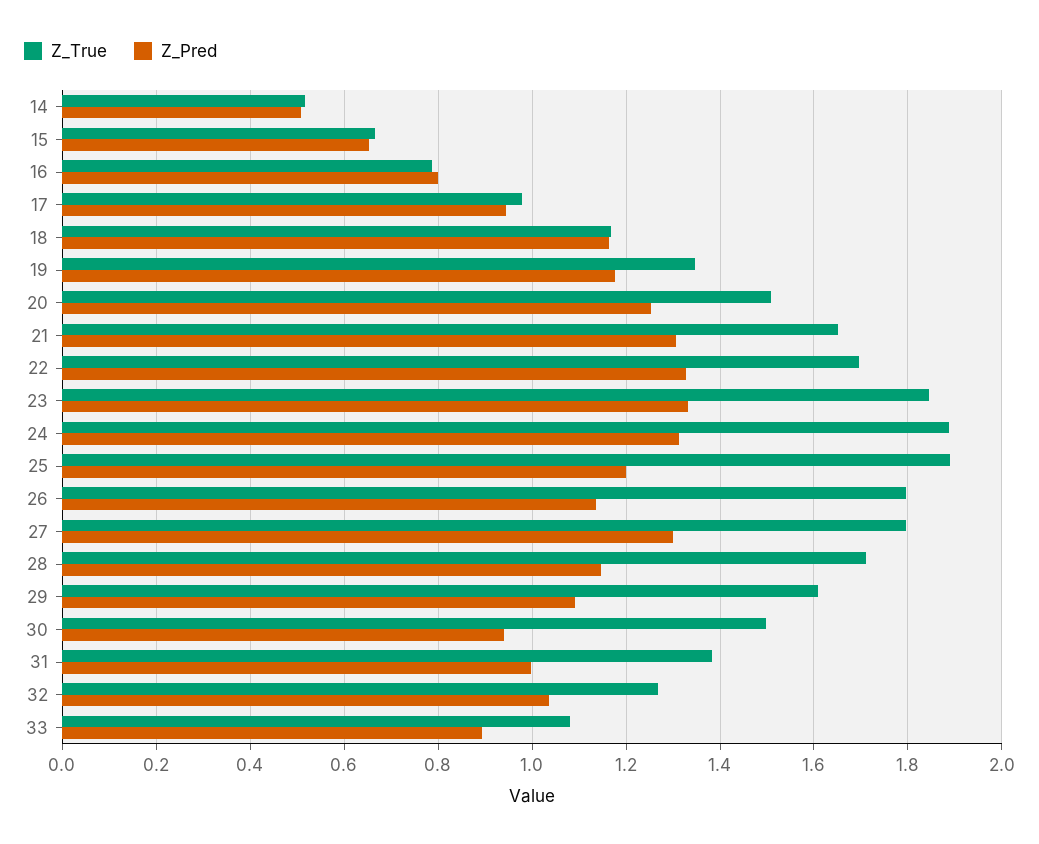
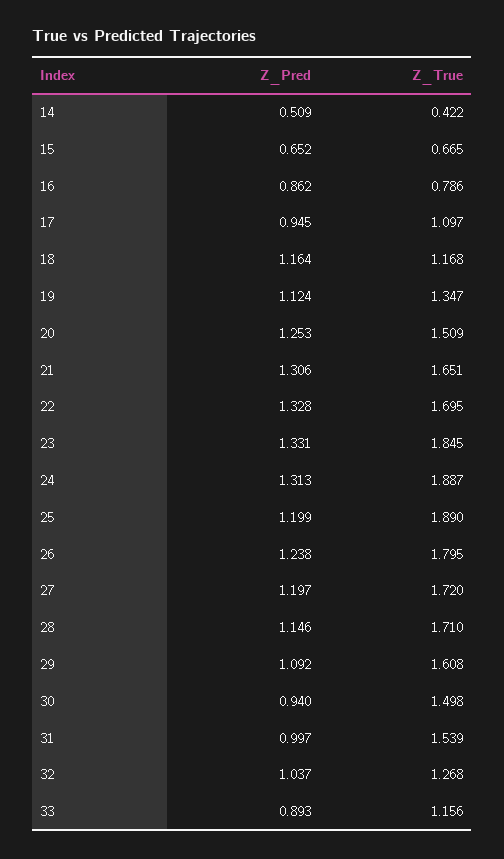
  {
    "Z_True": {
-     "14": 0.52,
+     "14": 0.422,
      "15": 0.665,
      "16": 0.786,
-     "17": 0.98,
+     "17": 1.097,
      "18": 1.168,
      "19": 1.347,
      "20": 1.509,
      "21": 1.651,
      "22": 1.695,
      "23": 1.845,
      "24": 1.887,
      "25": 1.89,
      "26": 1.795,
-     "27": 1.8,
+     "27": 1.72,
      "28": 1.71,
      "29": 1.608,
      "30": 1.498,
-     "31": 1.38,
+     "31": 1.539,
      "32": 1.268,
-     "33": 1.08
+     "33": 1.156
    },
    "Z_Pred": {
      "14": 0.509,
      "15": 0.652,
-     "16": 0.8,
+     "16": 0.862,
      "17": 0.945,
      "18": 1.164,
-     "19": 1.18,
+     "19": 1.124,
      "20": 1.253,
      "21": 1.306,
      "22": 1.328,
      "23": 1.331,
      "24": 1.313,
      "25": 1.199,
-     "26": 1.14,
+     "26": 1.238,
-     "27": 1.3,
+     "27": 1.197,
      "28": 1.146,
      "29": 1.092,
      "30": 0.94,
      "31": 0.997,
      "32": 1.037,
      "33": 0.893
    }
  }

